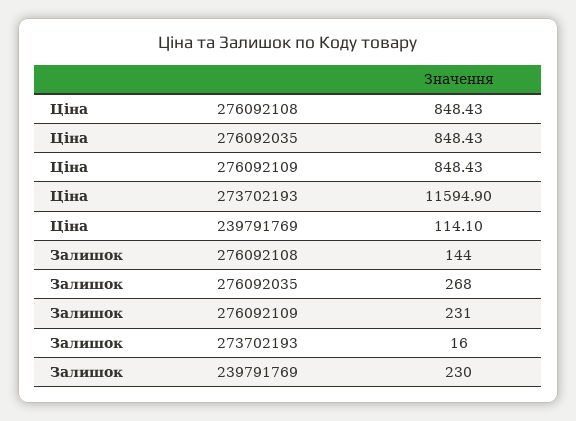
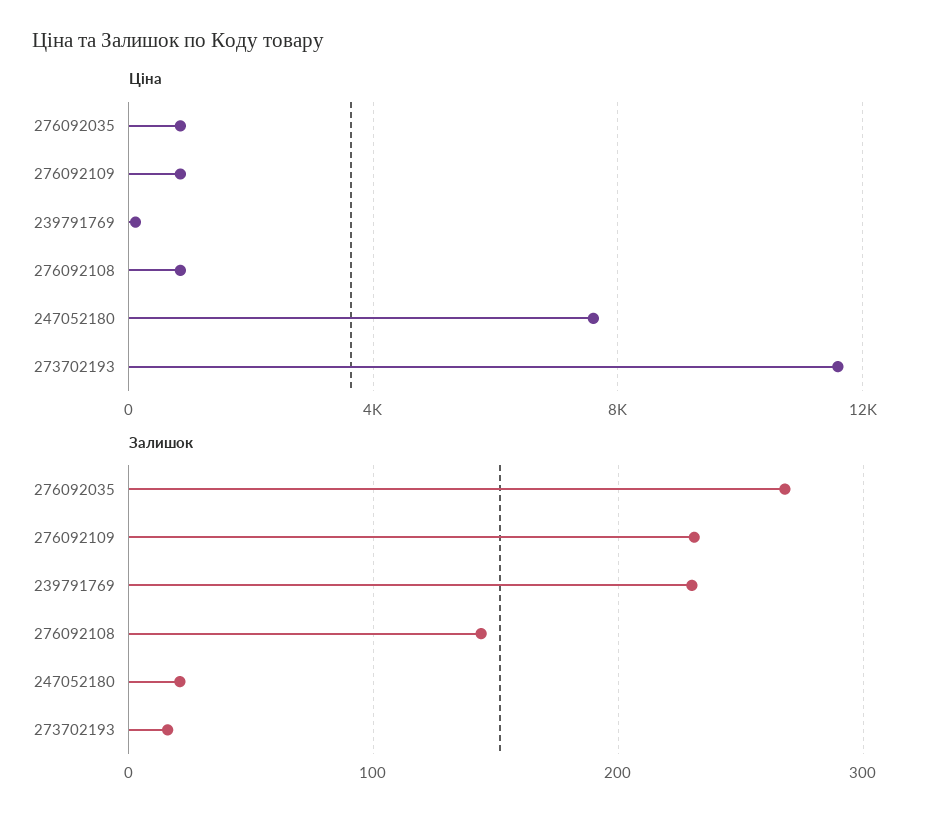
  {
    "Ціна": {
      "276092108": 848.43,
      "276092035": 848.43,
      "276092109": 848.43,
      "273702193": 11594.9,
-     "239791769": 114.1
+     "239791769": 114.1,
+     "247052180": 7500
    },
    "Залишок": {
      "276092108": 144,
      "276092035": 268,
      "276092109": 231,
      "273702193": 16,
-     "239791769": 230
+     "239791769": 230,
+     "247052180": 20
    }
  }

